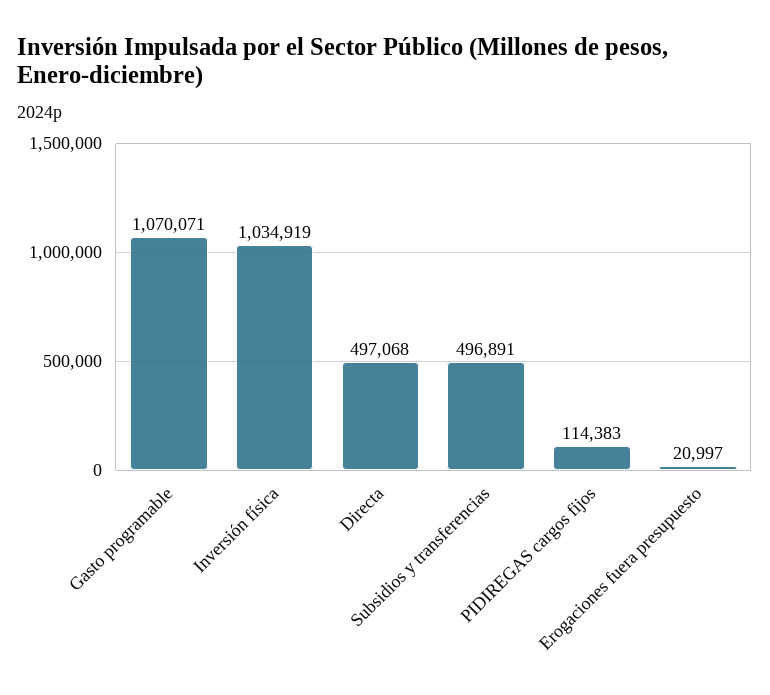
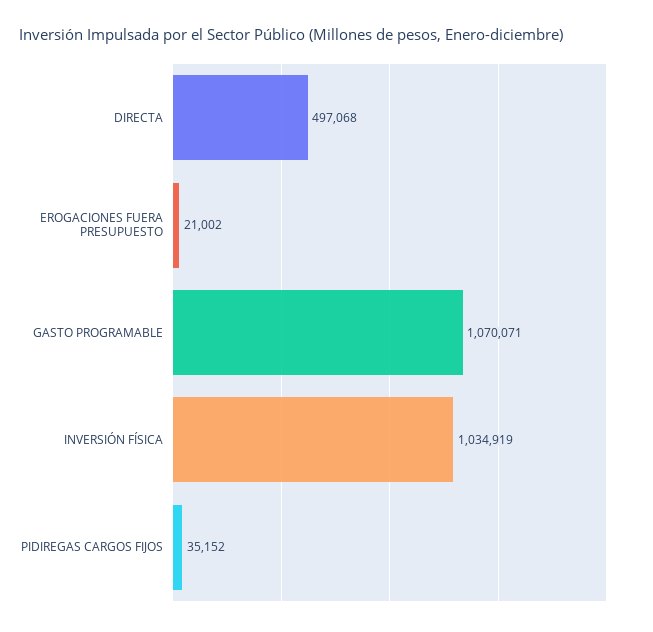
  {
    "Gasto programable": 1070071,
    "Inversión física": 1034919,
    "Directa": 497068,
-   "Subsidios y transferencias": 496891,
-   "PIDIREGAS cargos fijos": 114383,
+   "PIDIREGAS cargos fijos": 35152,
-   "Erogaciones fuera presupuesto": 20997
+   "Erogaciones fuera presupuesto": 21002
  }

